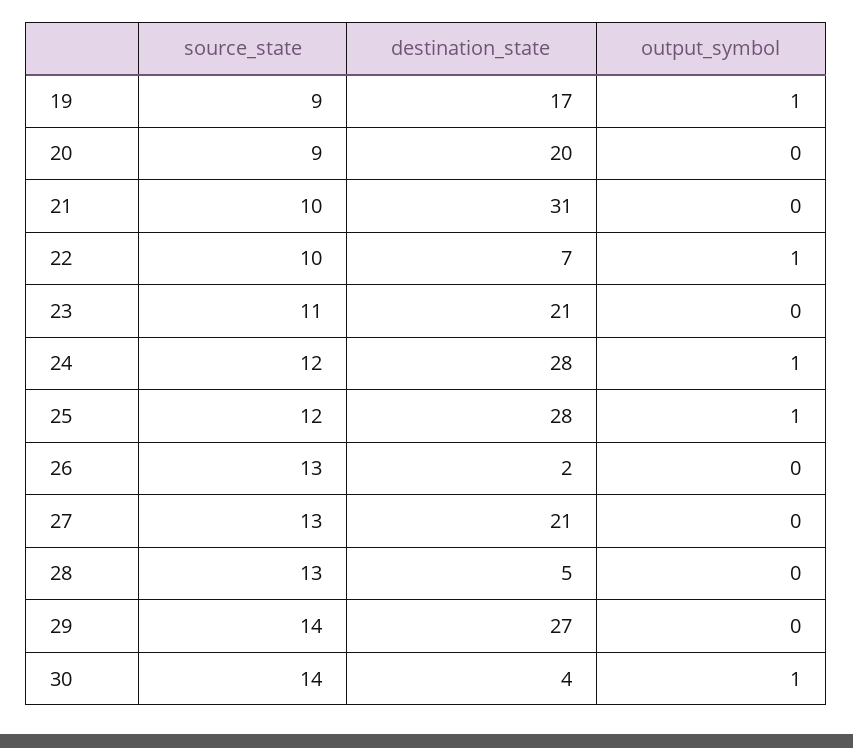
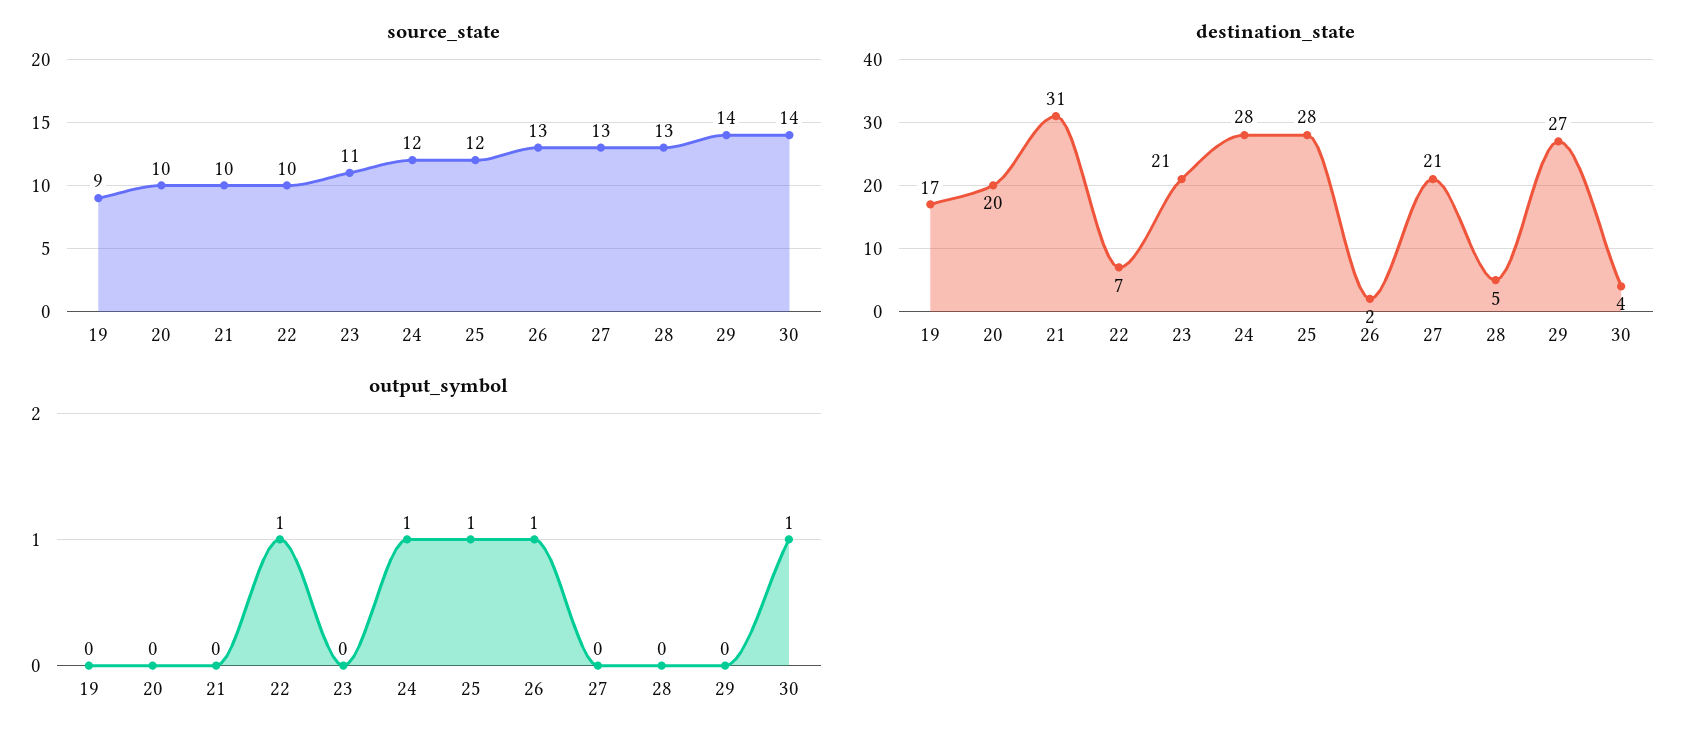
  {
    "source_state": {
      "19": 9,
-     "20": 9,
+     "20": 10,
      "21": 10,
      "22": 10,
      "23": 11,
      "24": 12,
      "25": 12,
      "26": 13,
      "27": 13,
      "28": 13,
      "29": 14,
      "30": 14
    },
    "destination_state": {
      "19": 17,
      "20": 20,
      "21": 31,
      "22": 7,
      "23": 21,
      "24": 28,
      "25": 28,
      "26": 2,
      "27": 21,
      "28": 5,
      "29": 27,
      "30": 4
    },
    "output_symbol": {
-     "19": 1,
+     "19": 0,
      "20": 0,
      "21": 0,
      "22": 1,
      "23": 0,
      "24": 1,
      "25": 1,
-     "26": 0,
+     "26": 1,
      "27": 0,
      "28": 0,
      "29": 0,
      "30": 1
    }
  }

